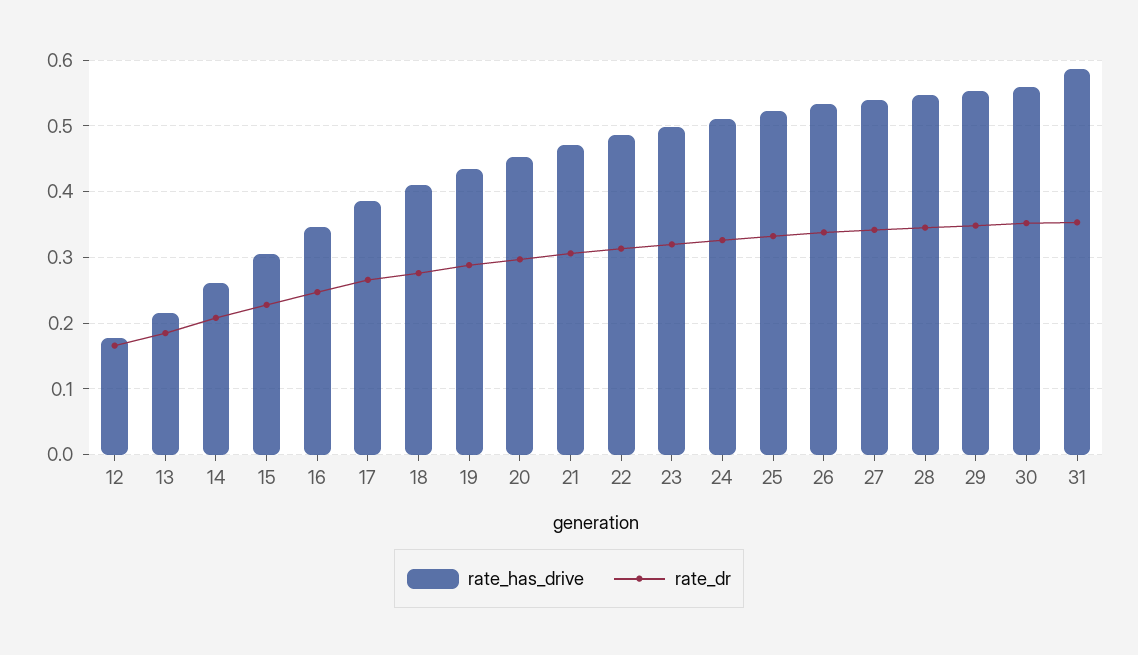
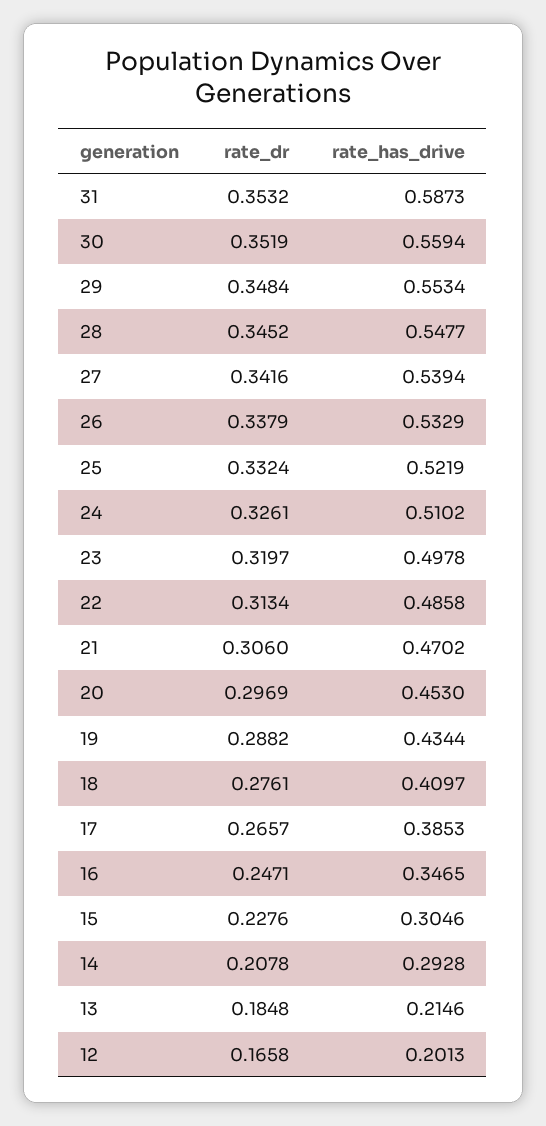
  {
    "rate_has_drive": {
-     "12": 0.18,
+     "12": 0.2013,
      "13": 0.2146,
-     "14": 0.26,
+     "14": 0.2928,
      "15": 0.3046,
      "16": 0.3465,
      "17": 0.3853,
      "18": 0.4097,
      "19": 0.4344,
      "20": 0.453,
      "21": 0.4702,
      "22": 0.4858,
      "23": 0.4978,
      "24": 0.5102,
      "25": 0.5219,
      "26": 0.5329,
      "27": 0.5394,
      "28": 0.5477,
      "29": 0.5534,
      "30": 0.5594,
      "31": 0.5873
    },
    "rate_dr": {
      "12": 0.1658,
      "13": 0.1848,
      "14": 0.2078,
      "15": 0.2276,
      "16": 0.2471,
      "17": 0.2657,
      "18": 0.2761,
      "19": 0.2882,
      "20": 0.2969,
      "21": 0.306,
      "22": 0.3134,
      "23": 0.3197,
      "24": 0.3261,
      "25": 0.3324,
      "26": 0.3379,
      "27": 0.3416,
      "28": 0.3452,
      "29": 0.3484,
      "30": 0.3519,
      "31": 0.3532
    }
  }

